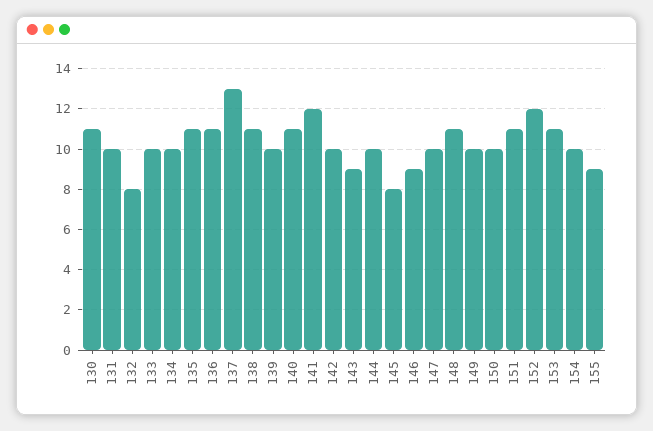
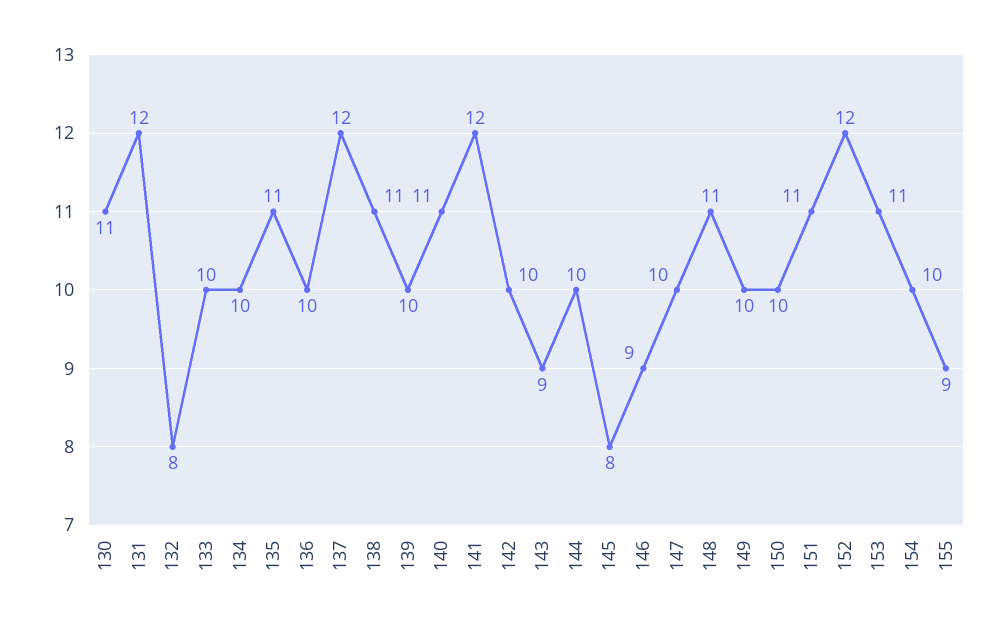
  {
    "130": 11,
-   "131": 10,
+   "131": 12,
    "132": 8,
    "133": 10,
    "134": 10,
    "135": 11,
-   "136": 11,
+   "136": 10,
-   "137": 13,
+   "137": 12,
    "138": 11,
    "139": 10,
    "140": 11,
    "141": 12,
    "142": 10,
    "143": 9,
    "144": 10,
    "145": 8,
    "146": 9,
    "147": 10,
    "148": 11,
    "149": 10,
    "150": 10,
    "151": 11,
    "152": 12,
    "153": 11,
    "154": 10,
    "155": 9
  }

